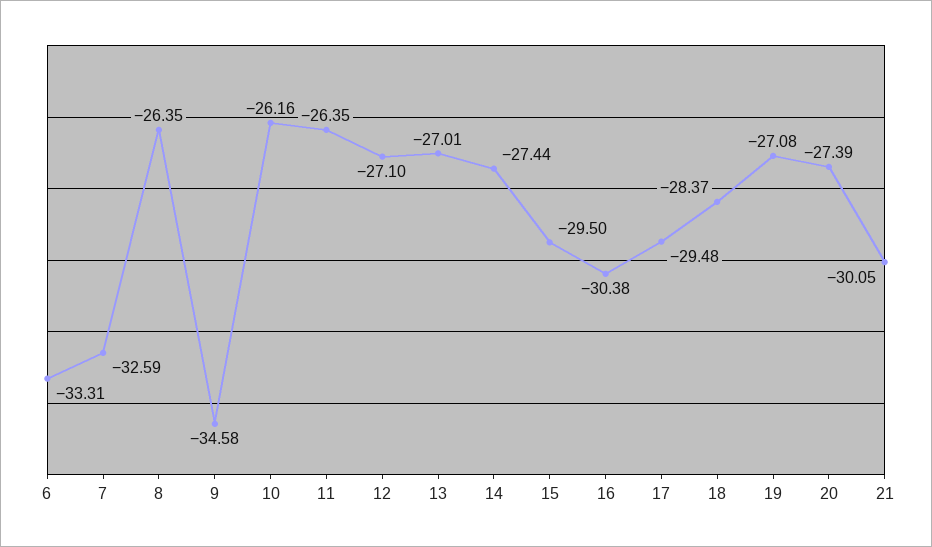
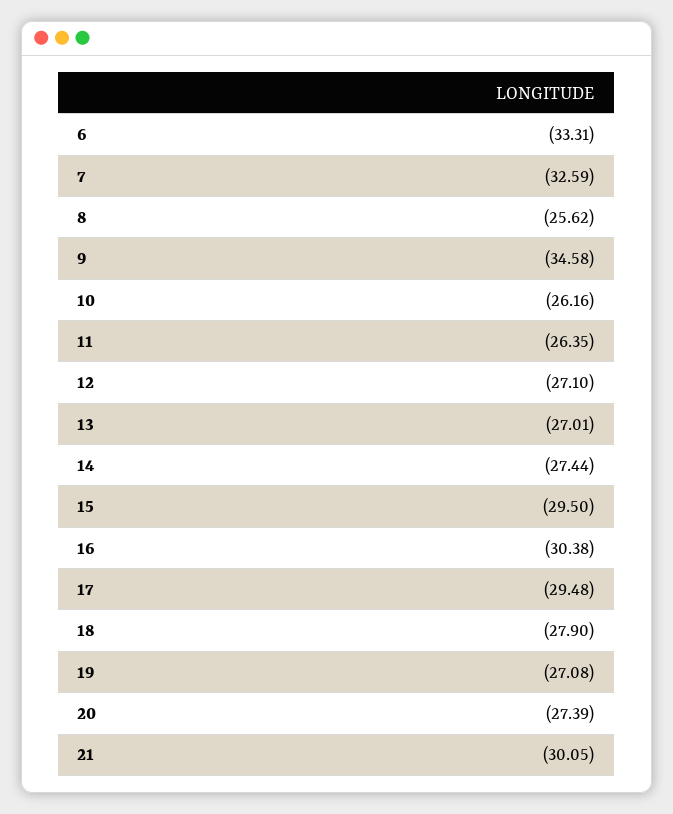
  {
    "6": -33.31,
    "7": -32.59,
-   "8": -26.35,
+   "8": -25.62,
    "9": -34.58,
    "10": -26.16,
    "11": -26.35,
    "12": -27.1,
    "13": -27.01,
    "14": -27.44,
    "15": -29.5,
    "16": -30.38,
    "17": -29.48,
-   "18": -28.37,
+   "18": -27.9,
    "19": -27.08,
    "20": -27.39,
    "21": -30.05
  }

